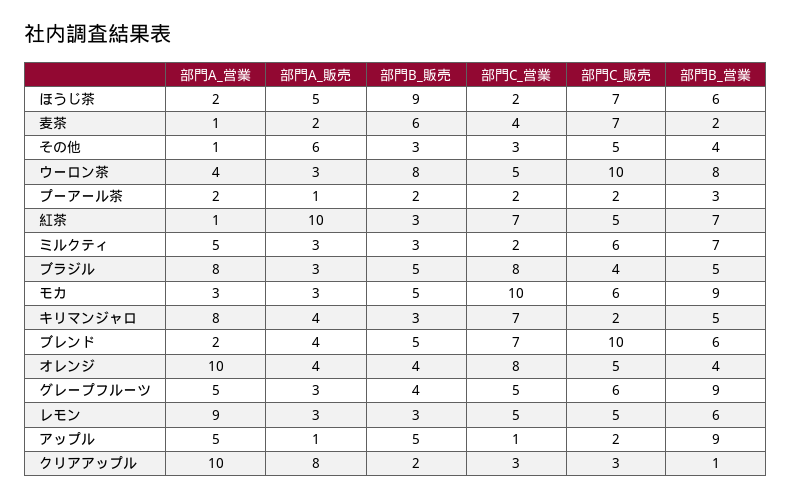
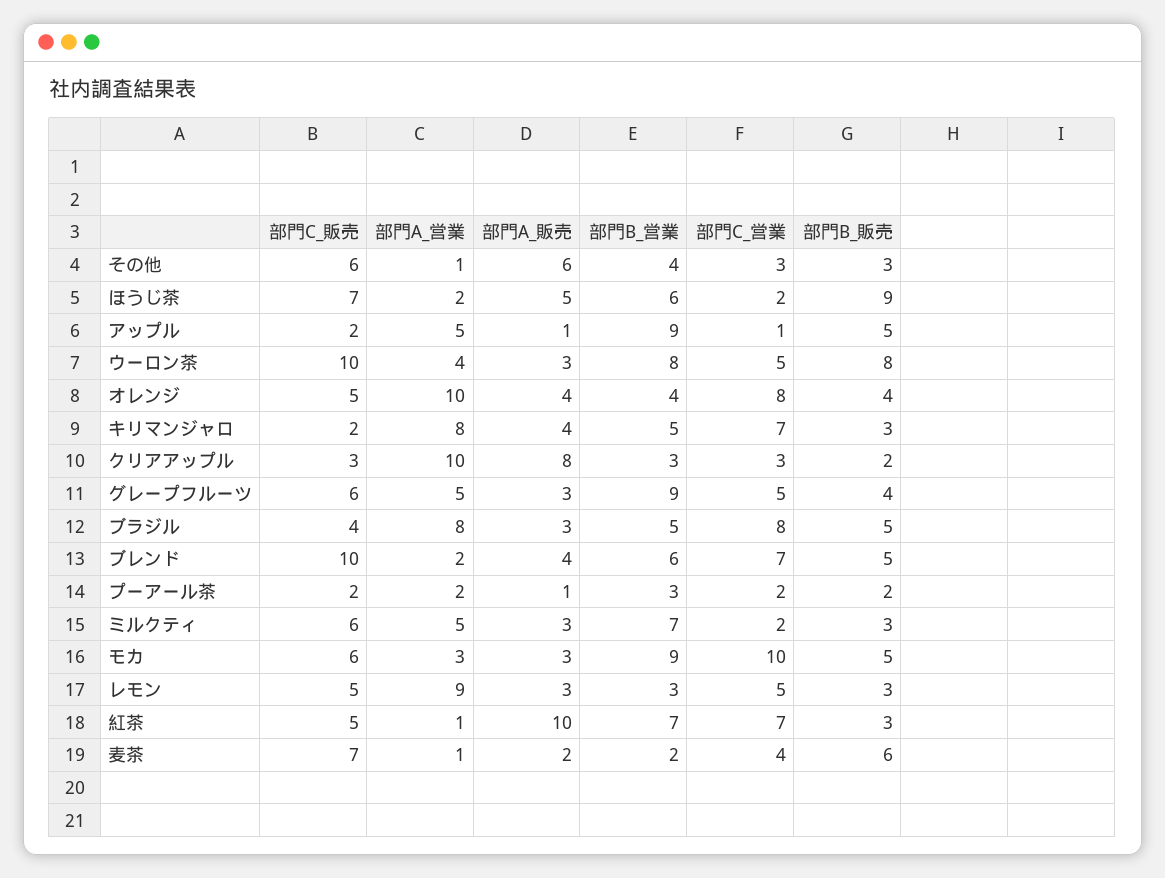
  {
    "部門A_営業": {
      "ほうじ茶": 2,
      "麦茶": 1,
      "その他": 1,
      "ウーロン茶": 4,
      "プーアール茶": 2,
      "紅茶": 1,
      "ミルクティ": 5,
      "ブラジル": 8,
      "モカ": 3,
      "キリマンジャロ": 8,
      "ブレンド": 2,
      "オレンジ": 10,
      "グレープフルーツ": 5,
      "レモン": 9,
      "アップル": 5,
      "クリアアップル": 10
    },
    "部門A_販売": {
      "ほうじ茶": 5,
      "麦茶": 2,
      "その他": 6,
      "ウーロン茶": 3,
      "プーアール茶": 1,
      "紅茶": 10,
      "ミルクティ": 3,
      "ブラジル": 3,
      "モカ": 3,
      "キリマンジャロ": 4,
      "ブレンド": 4,
      "オレンジ": 4,
      "グレープフルーツ": 3,
      "レモン": 3,
      "アップル": 1,
      "クリアアップル": 8
    },
    "部門B_販売": {
      "ほうじ茶": 9,
      "麦茶": 6,
      "その他": 3,
      "ウーロン茶": 8,
      "プーアール茶": 2,
      "紅茶": 3,
      "ミルクティ": 3,
      "ブラジル": 5,
      "モカ": 5,
      "キリマンジャロ": 3,
      "ブレンド": 5,
      "オレンジ": 4,
      "グレープフルーツ": 4,
      "レモン": 3,
      "アップル": 5,
      "クリアアップル": 2
    },
    "部門C_営業": {
      "ほうじ茶": 2,
      "麦茶": 4,
      "その他": 3,
      "ウーロン茶": 5,
      "プーアール茶": 2,
      "紅茶": 7,
      "ミルクティ": 2,
      "ブラジル": 8,
      "モカ": 10,
      "キリマンジャロ": 7,
      "ブレンド": 7,
      "オレンジ": 8,
      "グレープフルーツ": 5,
      "レモン": 5,
      "アップル": 1,
      "クリアアップル": 3
    },
    "部門C_販売": {
      "ほうじ茶": 7,
      "麦茶": 7,
-     "その他": 5,
+     "その他": 6,
      "ウーロン茶": 10,
      "プーアール茶": 2,
      "紅茶": 5,
      "ミルクティ": 6,
      "ブラジル": 4,
      "モカ": 6,
      "キリマンジャロ": 2,
      "ブレンド": 10,
      "オレンジ": 5,
      "グレープフルーツ": 6,
      "レモン": 5,
      "アップル": 2,
      "クリアアップル": 3
    },
    "部門B_営業": {
      "ほうじ茶": 6,
      "麦茶": 2,
      "その他": 4,
      "ウーロン茶": 8,
      "プーアール茶": 3,
      "紅茶": 7,
      "ミルクティ": 7,
      "ブラジル": 5,
      "モカ": 9,
      "キリマンジャロ": 5,
      "ブレンド": 6,
      "オレンジ": 4,
      "グレープフルーツ": 9,
-     "レモン": 6,
+     "レモン": 3,
      "アップル": 9,
-     "クリアアップル": 1
+     "クリアアップル": 3
    }
  }

